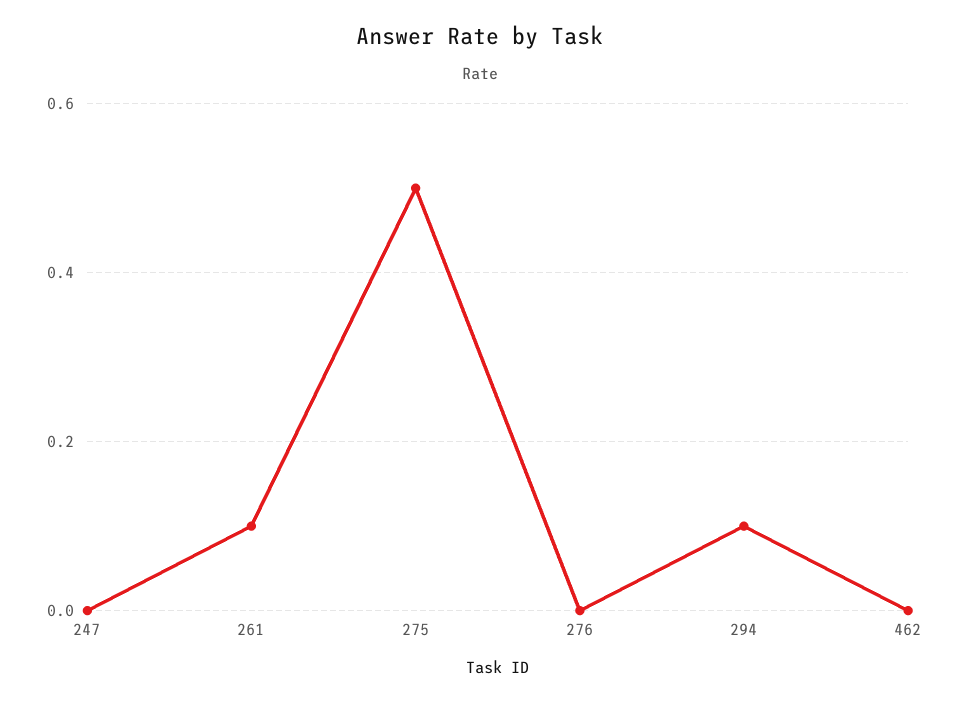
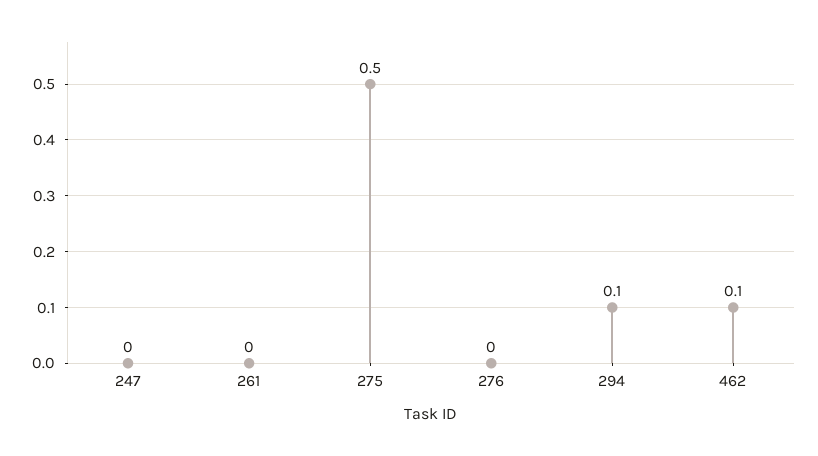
  {
    "247": 0,
-   "261": 0.1,
+   "261": 0,
    "275": 0.5,
    "276": 0,
    "294": 0.1,
-   "462": 0
+   "462": 0.1
  }

